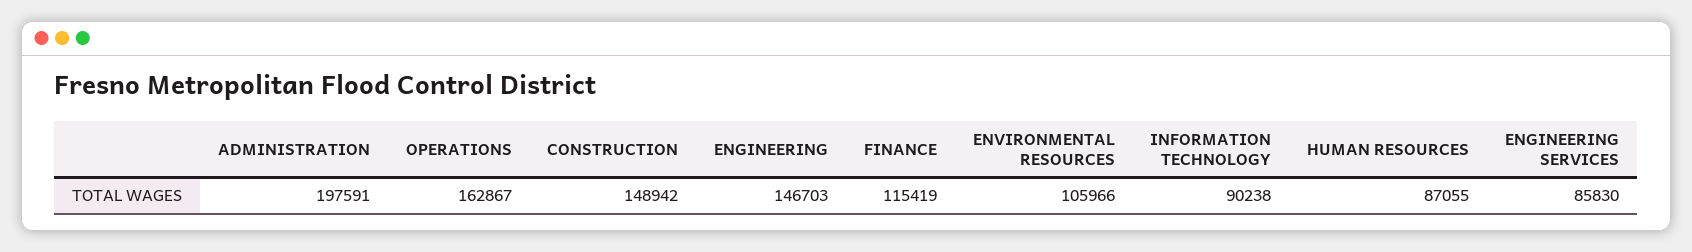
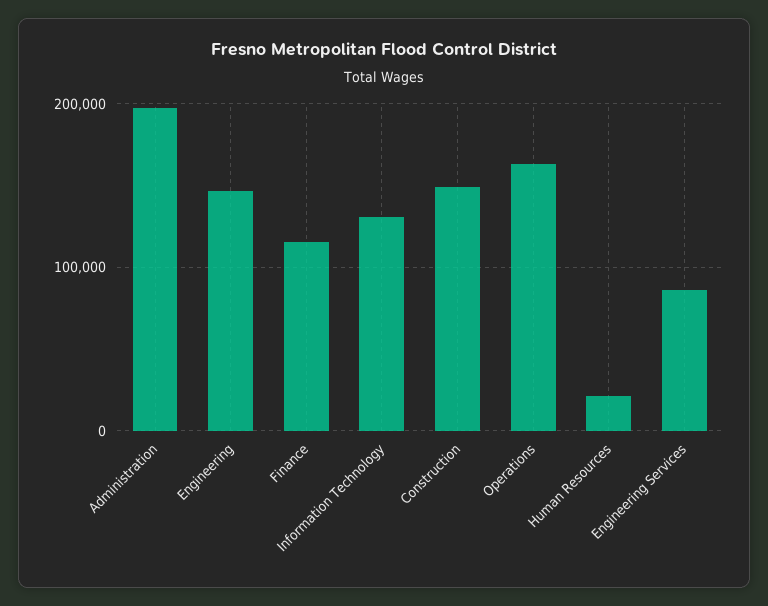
  {
    "ADMINISTRATION": 197591,
    "OPERATIONS": 162867,
    "CONSTRUCTION": 148942,
    "ENGINEERING": 146703,
    "FINANCE": 115419,
-   "ENVIRONMENTAL RESOURCES": 105966,
-   "INFORMATION TECHNOLOGY": 90238,
+   "INFORMATION TECHNOLOGY": 130000,
-   "HUMAN RESOURCES": 87055,
+   "HUMAN RESOURCES": 20000,
    "ENGINEERING SERVICES": 85830
  }

